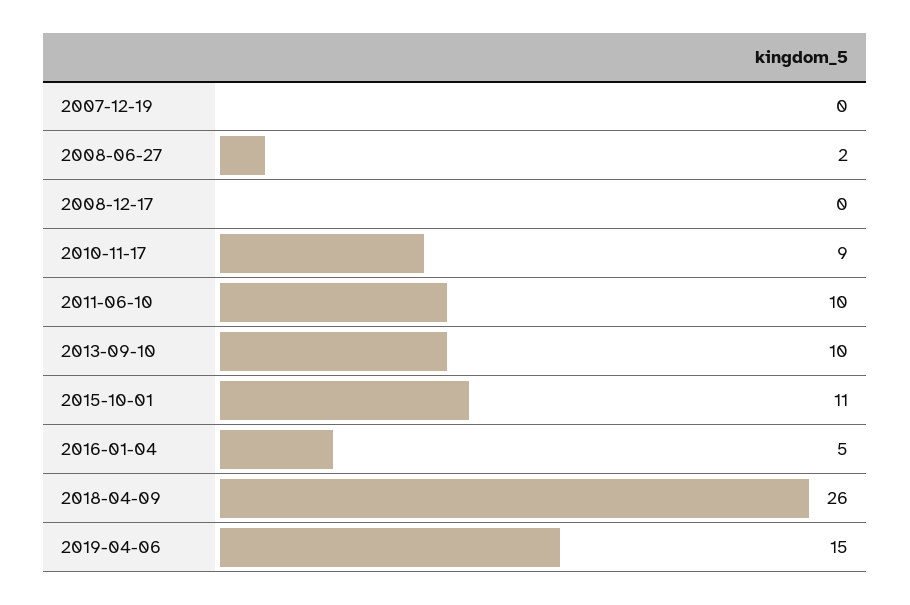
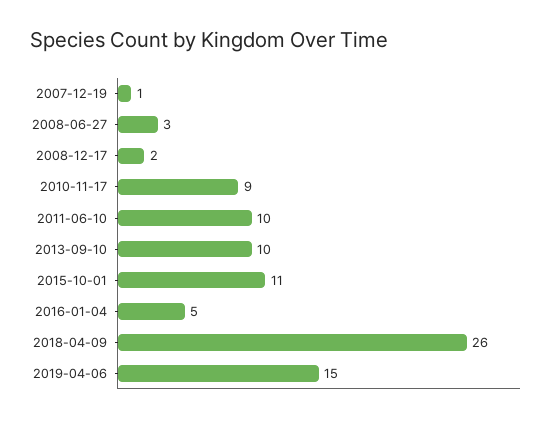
  {
-   "2007-12-19": 0,
+   "2007-12-19": 1,
-   "2008-06-27": 2,
+   "2008-06-27": 3,
-   "2008-12-17": 0,
+   "2008-12-17": 2,
    "2010-11-17": 9,
    "2011-06-10": 10,
    "2013-09-10": 10,
    "2015-10-01": 11,
    "2016-01-04": 5,
    "2018-04-09": 26,
    "2019-04-06": 15
  }

